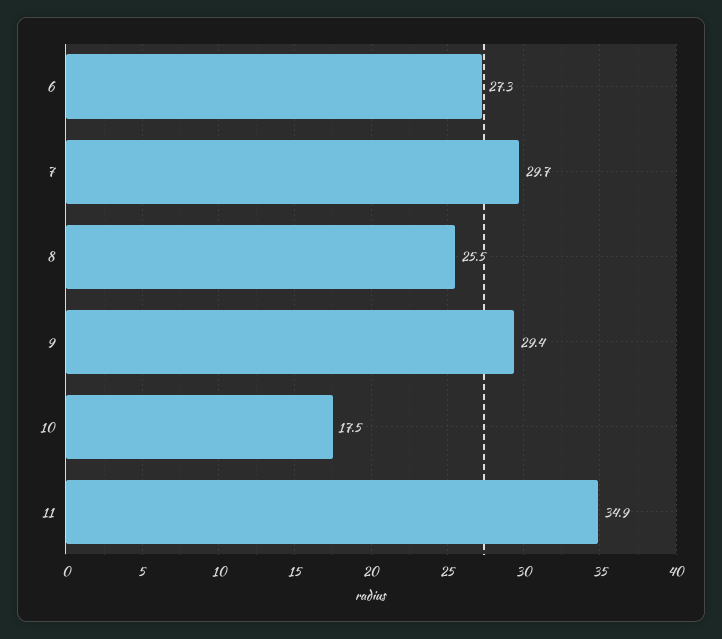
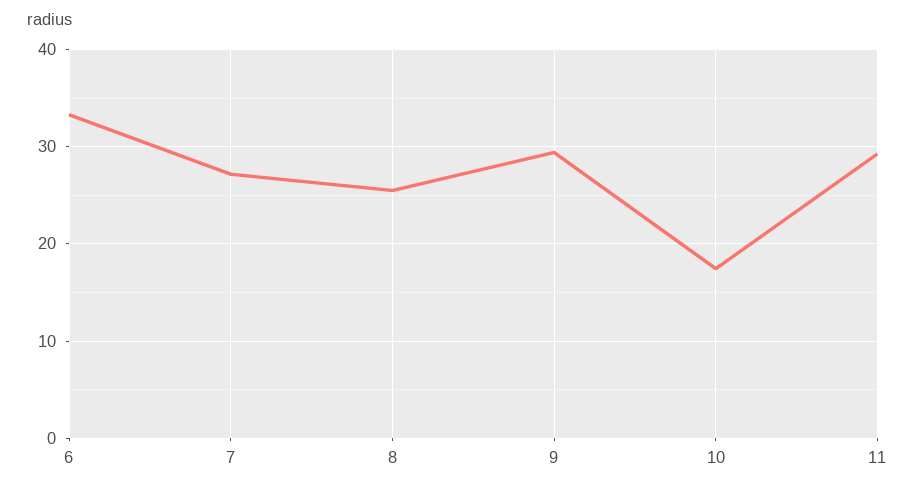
  {
-   "6": 27.3,
+   "6": 33,
-   "7": 29.7,
+   "7": 27,
    "8": 25.5,
    "9": 29.4,
    "10": 17.5,
-   "11": 34.9
+   "11": 29
  }

